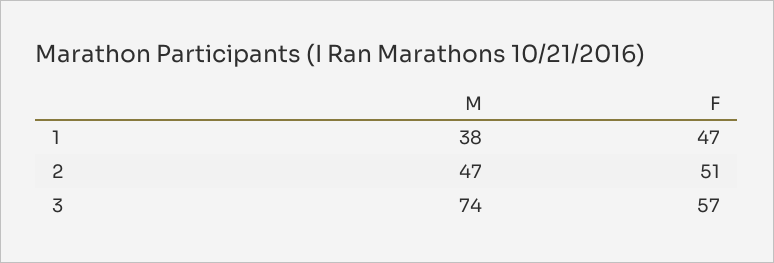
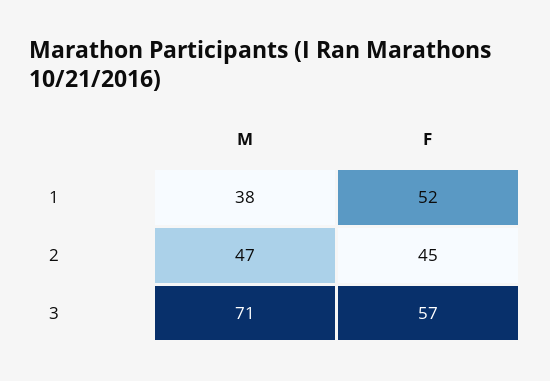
  {
    "M": {
      "1": 38,
      "2": 47,
-     "3": 74
+     "3": 71
    },
    "F": {
-     "1": 47,
+     "1": 52,
-     "2": 51,
+     "2": 45,
      "3": 57
    }
  }

